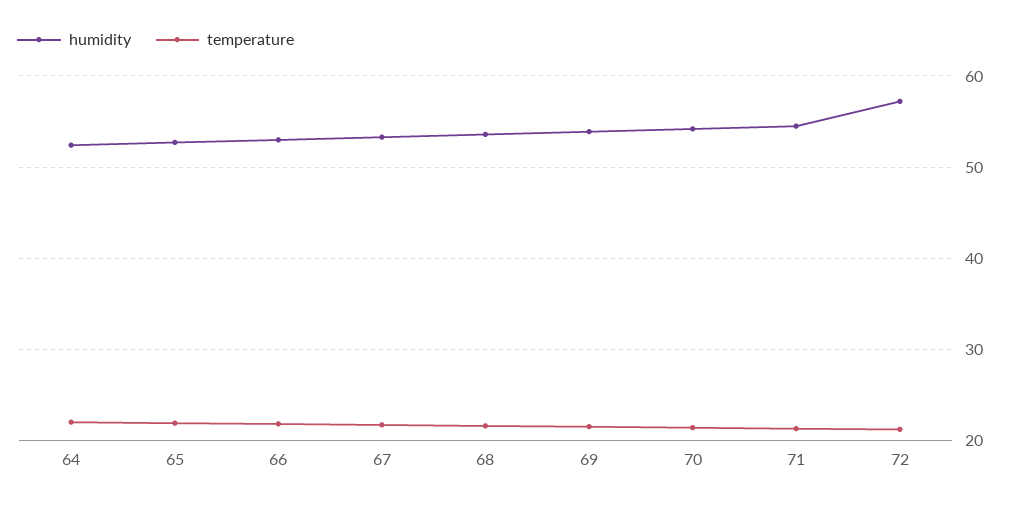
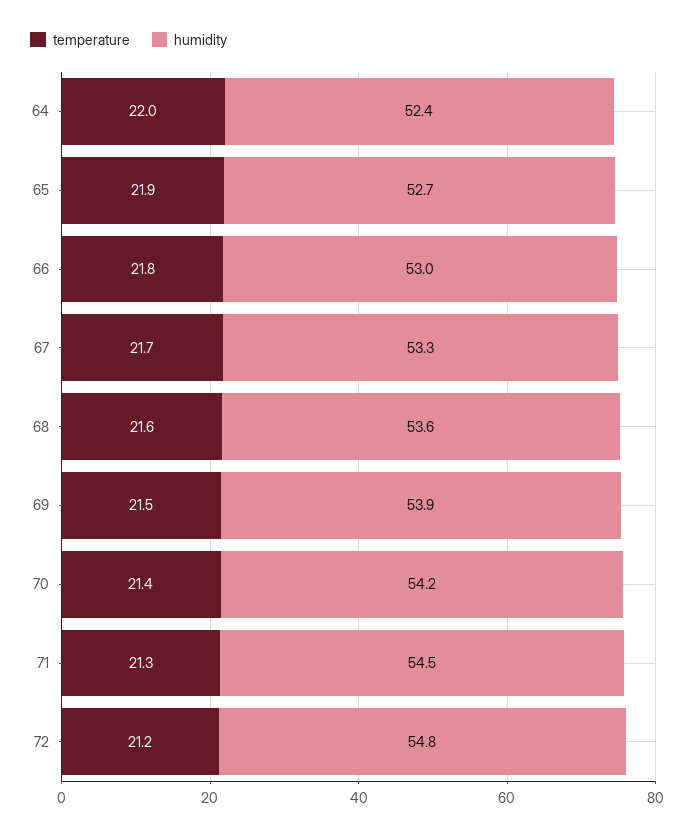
  {
    "humidity": {
      "64": 52.4,
      "65": 52.7,
      "66": 53,
      "67": 53.3,
      "68": 53.6,
      "69": 53.9,
      "70": 54.2,
      "71": 54.5,
-     "72": 57
+     "72": 54.8
    },
    "temperature": {
      "64": 22,
      "65": 21.9,
      "66": 21.8,
      "67": 21.7,
      "68": 21.6,
      "69": 21.5,
      "70": 21.4,
      "71": 21.3,
      "72": 21.2
    }
  }

